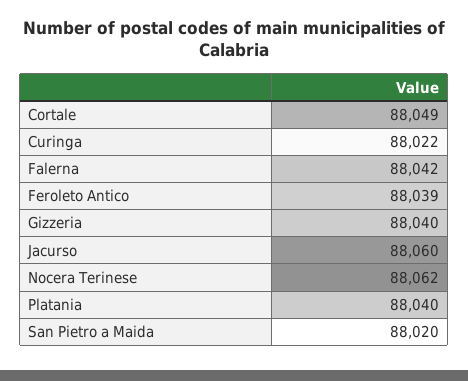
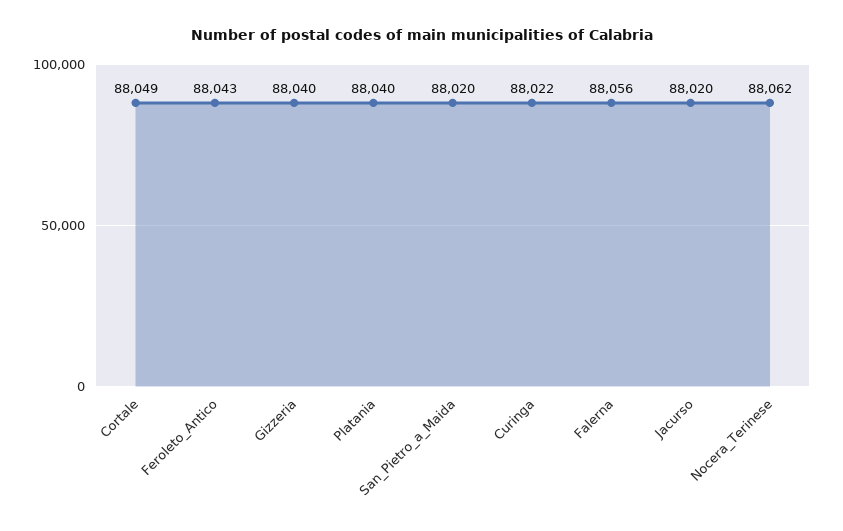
  {
    "Cortale": 88049,
    "Curinga": 88022,
-   "Falerna": 88042,
+   "Falerna": 88056,
-   "Feroleto Antico": 88039,
+   "Feroleto Antico": 88043,
    "Gizzeria": 88040,
-   "Jacurso": 88060,
+   "Jacurso": 88020,
    "Nocera Terinese": 88062,
    "Platania": 88040,
    "San Pietro a Maida": 88020
  }

